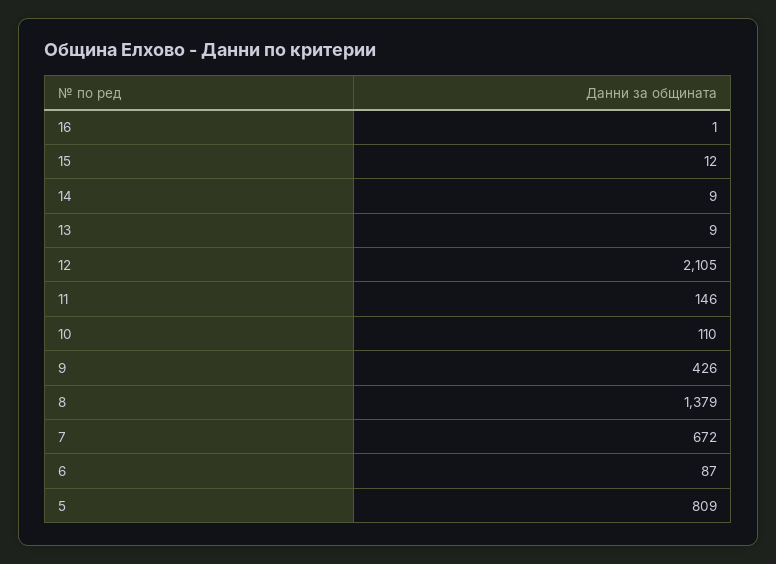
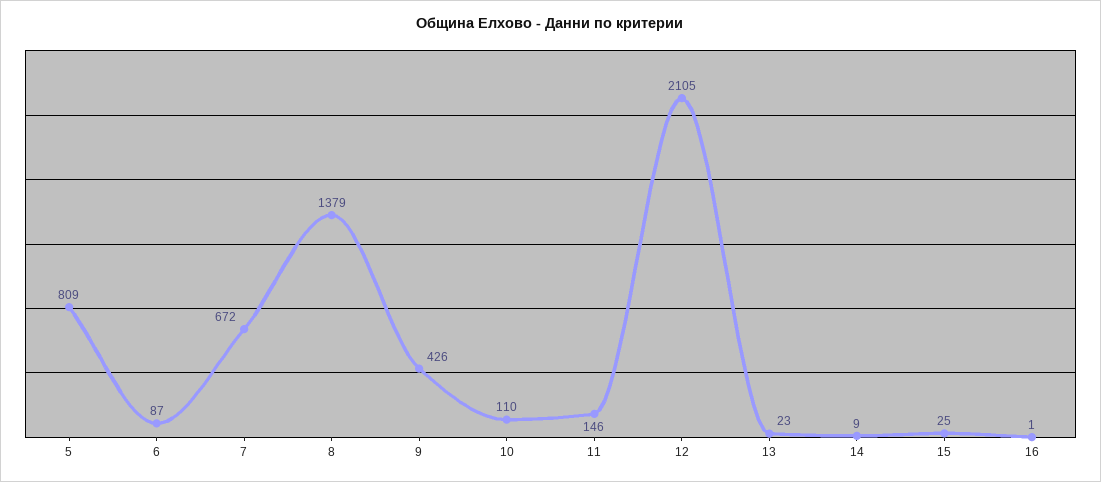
  {
    "16": 1,
-   "15": 12,
+   "15": 25,
    "14": 9,
-   "13": 9,
+   "13": 23,
    "12": 2105,
    "11": 146,
    "10": 110,
    "9": 426,
    "8": 1379,
    "7": 672,
    "6": 87,
    "5": 809
  }

